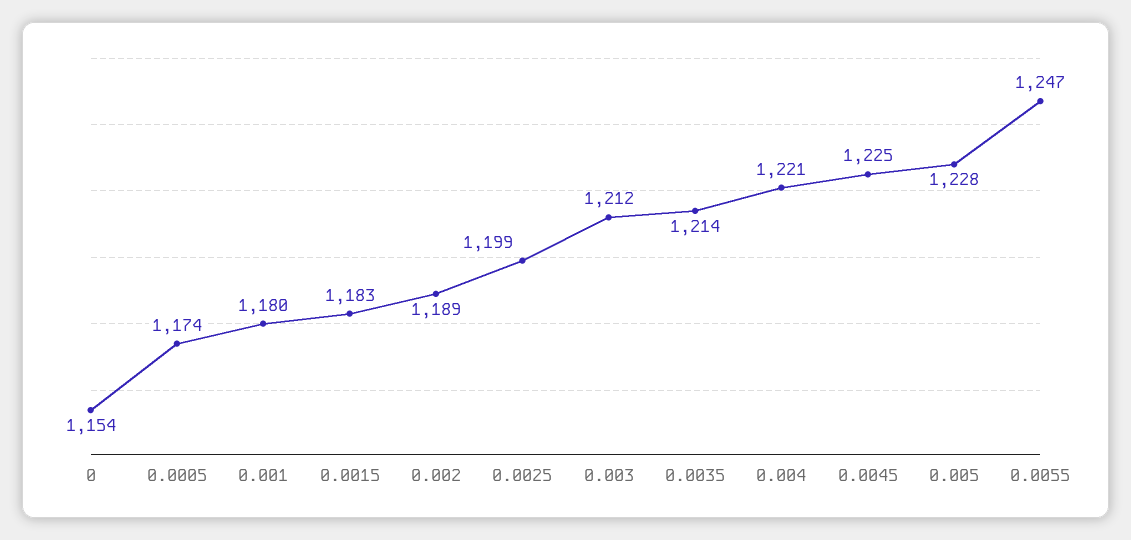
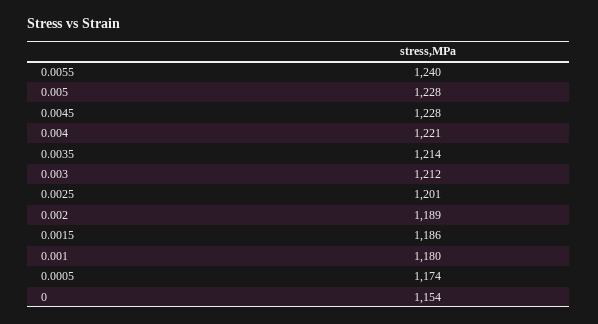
  {
    "0": 1154,
    "0.0005": 1174,
    "0.001": 1180,
-   "0.0015": 1183,
+   "0.0015": 1186,
    "0.002": 1189,
-   "0.0025": 1199,
+   "0.0025": 1201,
    "0.003": 1212,
    "0.0035": 1214,
    "0.004": 1221,
-   "0.0045": 1225,
+   "0.0045": 1228,
    "0.005": 1228,
-   "0.0055": 1247
+   "0.0055": 1240
  }

